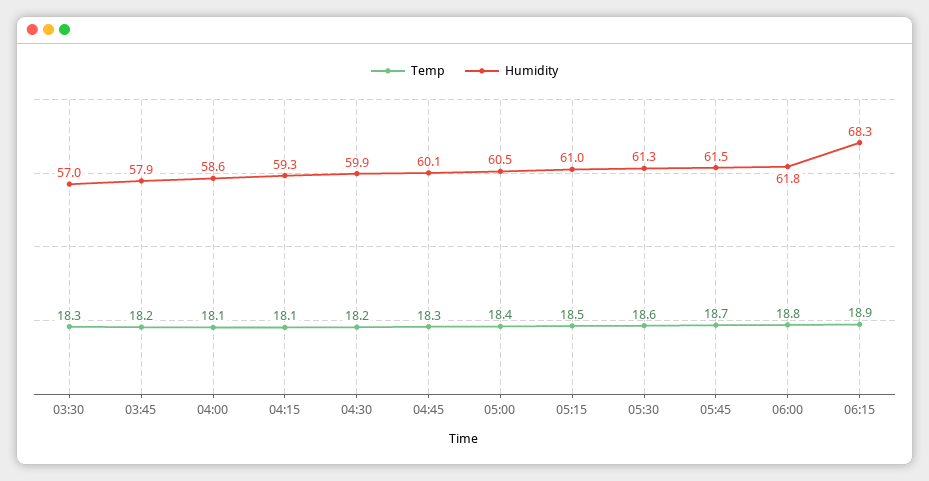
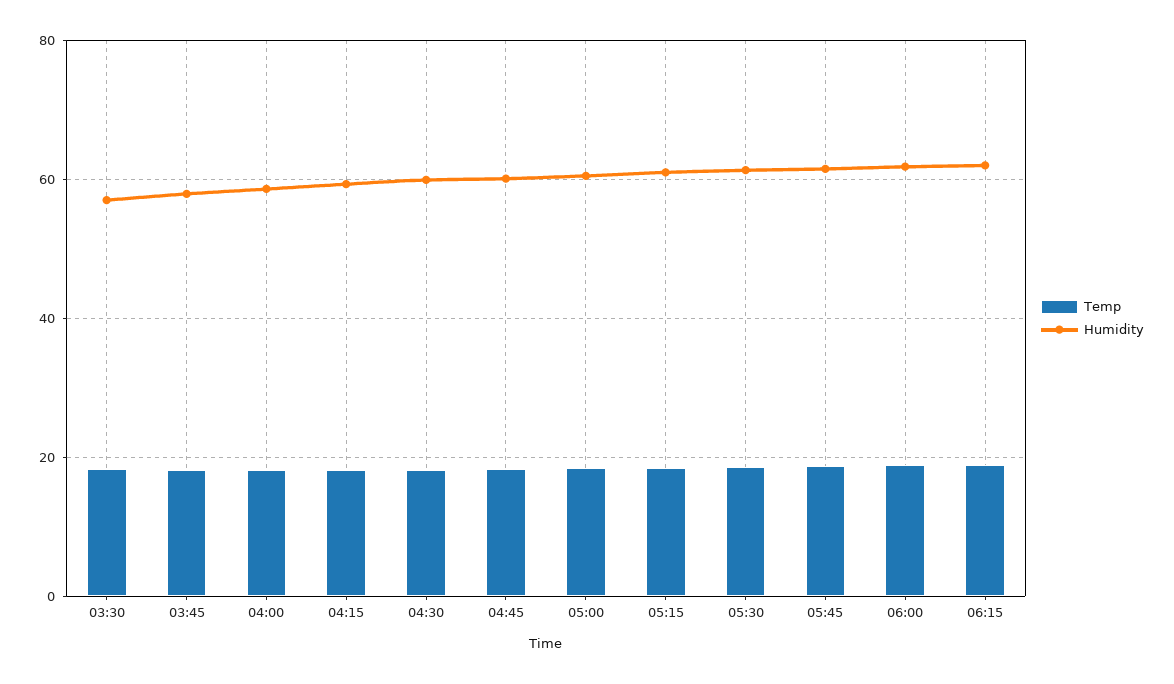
  {
    "Temp": {
      "03:30": 18.3,
      "03:45": 18.2,
      "04:00": 18.1,
      "04:15": 18.1,
      "04:30": 18.2,
      "04:45": 18.3,
      "05:00": 18.4,
      "05:15": 18.5,
      "05:30": 18.6,
      "05:45": 18.7,
      "06:00": 18.8,
      "06:15": 18.9
    },
    "Humidity": {
      "03:30": 57,
      "03:45": 57.9,
      "04:00": 58.6,
      "04:15": 59.3,
      "04:30": 59.9,
      "04:45": 60.1,
      "05:00": 60.5,
      "05:15": 61,
      "05:30": 61.3,
      "05:45": 61.5,
      "06:00": 61.8,
-     "06:15": 68.3
+     "06:15": 62
    }
  }

